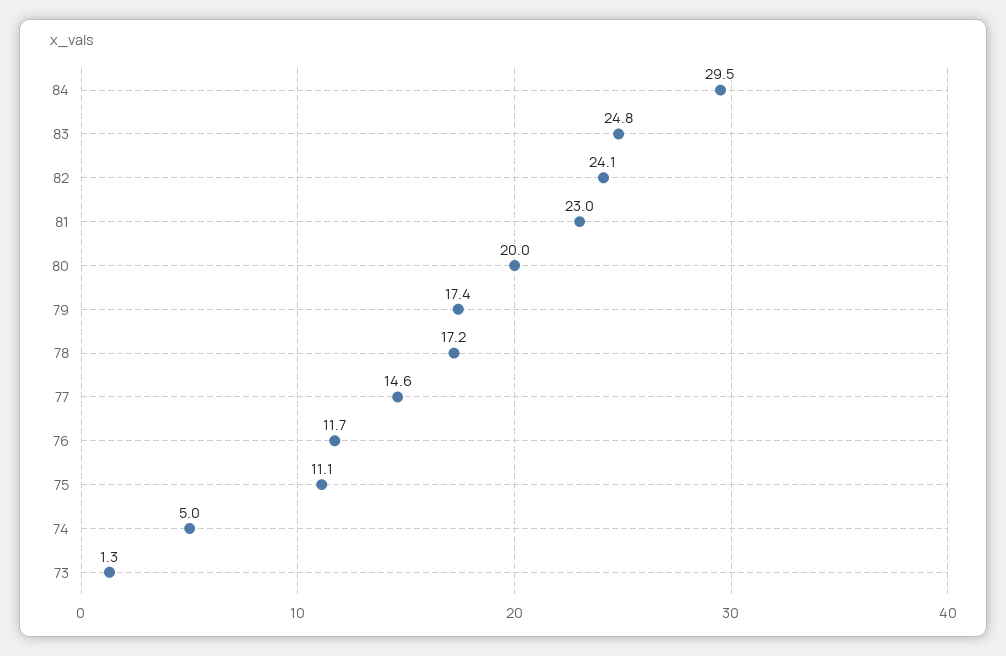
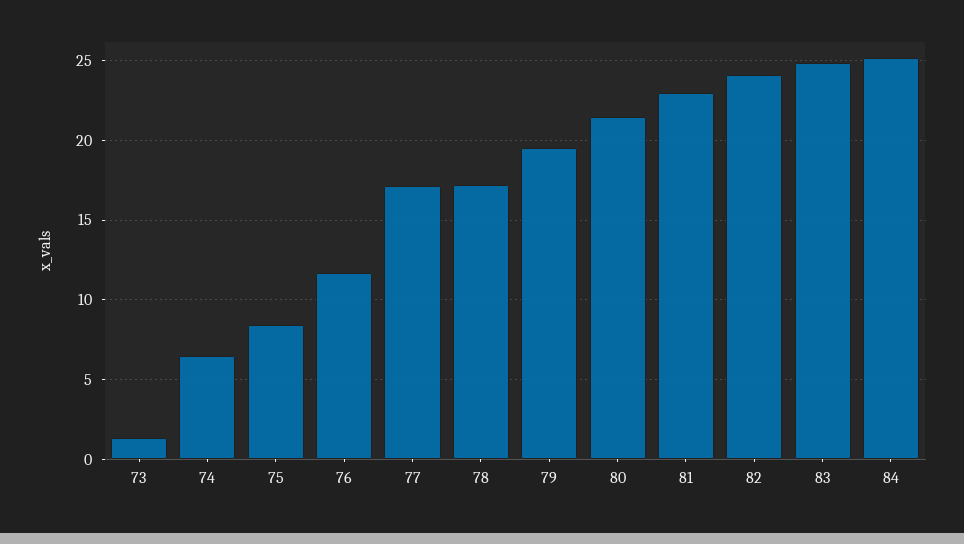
  {
-   "84": 29.5,
+   "84": 25,
    "83": 24.8,
    "82": 24.1,
    "81": 23,
-   "80": 20,
+   "80": 21.5,
-   "79": 17.4,
+   "79": 19.5,
    "78": 17.2,
-   "77": 14.6,
+   "77": 17,
    "76": 11.7,
-   "75": 11.1,
+   "75": 8.5,
-   "74": 5,
+   "74": 6.5,
    "73": 1.3
  }

